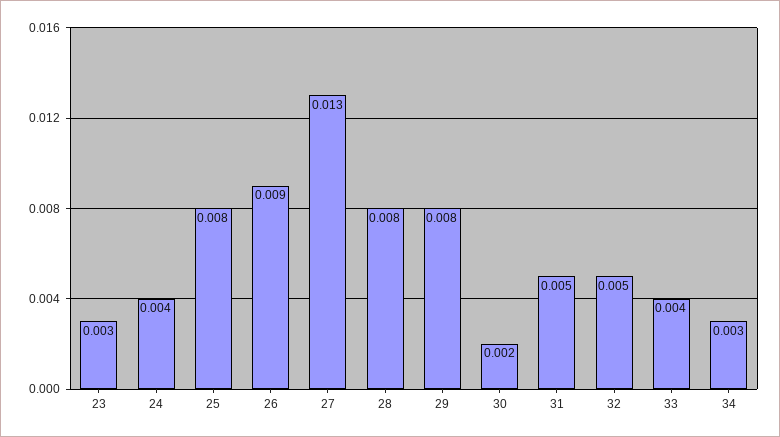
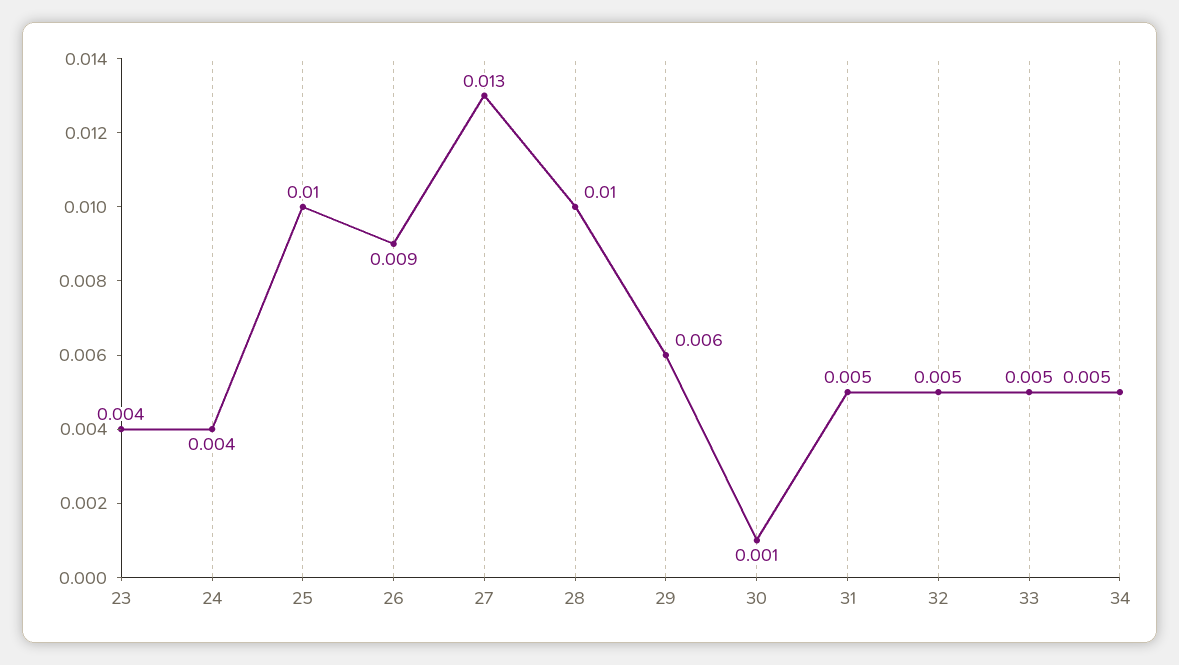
  {
-   "23": 0.003,
+   "23": 0.004,
    "24": 0.004,
-   "25": 0.008,
+   "25": 0.01,
    "26": 0.009,
    "27": 0.013,
-   "28": 0.008,
+   "28": 0.01,
-   "29": 0.008,
+   "29": 0.006,
-   "30": 0.002,
+   "30": 0.001,
    "31": 0.005,
    "32": 0.005,
-   "33": 0.004,
+   "33": 0.005,
-   "34": 0.003
+   "34": 0.005
  }

